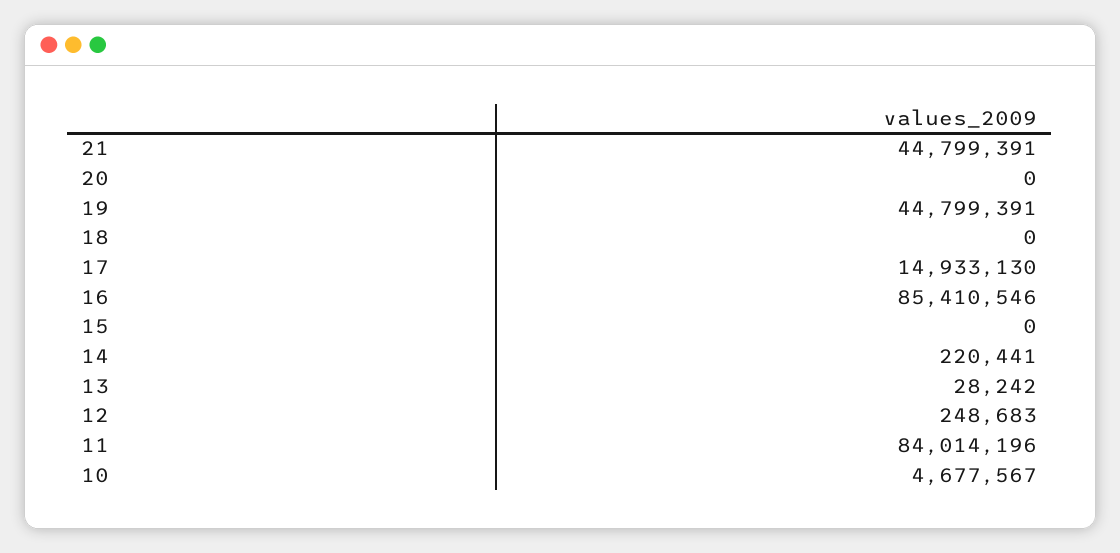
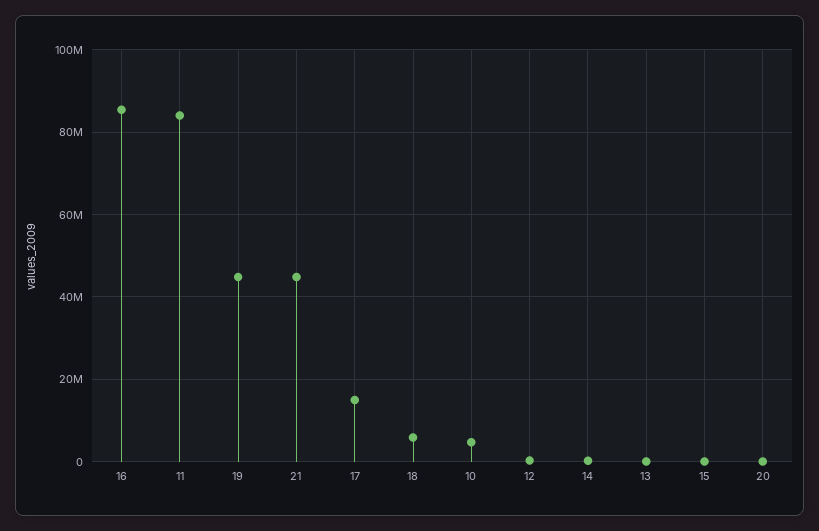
  {
    "21": 44799391,
    "20": 0,
    "19": 44799391,
-   "18": 0,
+   "18": 6000000,
    "17": 14933130,
    "16": 85410546,
    "15": 0,
    "14": 220441,
    "13": 28242,
    "12": 248683,
    "11": 84014196,
    "10": 4677567
  }

